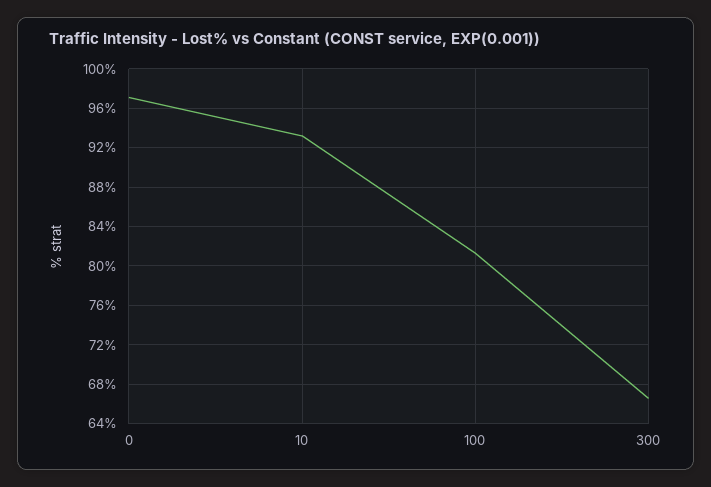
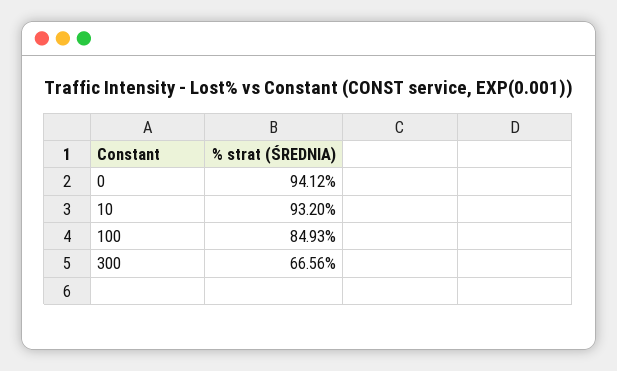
  {
-   "0": 97,
+   "0": 94.12,
    "10": 93.2,
-   "100": 81,
+   "100": 84.93,
    "300": 66.56
  }

